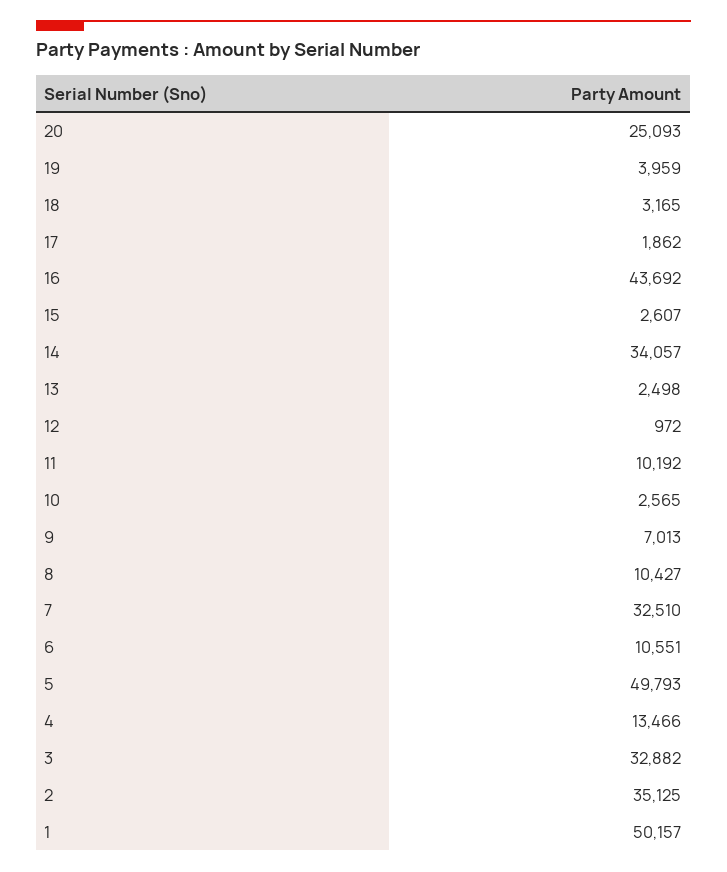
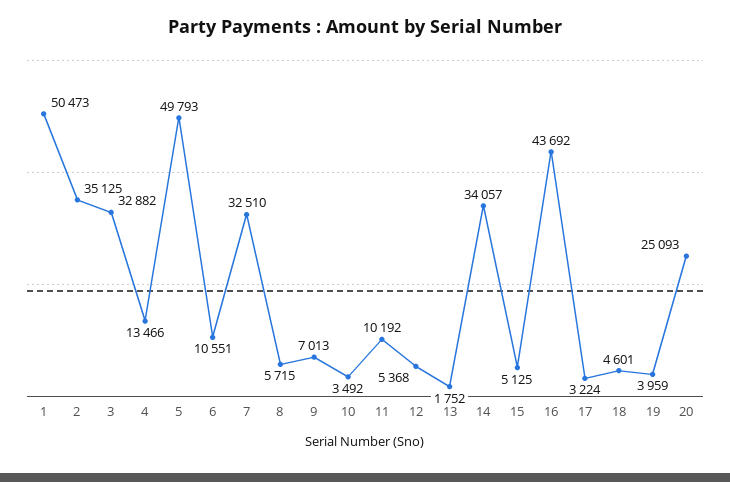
  {
    "20": 25093,
    "19": 3959,
-   "18": 3165,
+   "18": 4601,
-   "17": 1862,
+   "17": 3224,
    "16": 43692,
-   "15": 2607,
+   "15": 5125,
    "14": 34057,
-   "13": 2498,
+   "13": 1752,
-   "12": 972,
+   "12": 5368,
    "11": 10192,
-   "10": 2565,
+   "10": 3492,
    "9": 7013,
-   "8": 10427,
+   "8": 5715,
    "7": 32510,
    "6": 10551,
    "5": 49793,
    "4": 13466,
    "3": 32882,
    "2": 35125,
-   "1": 50157
+   "1": 50473
  }

